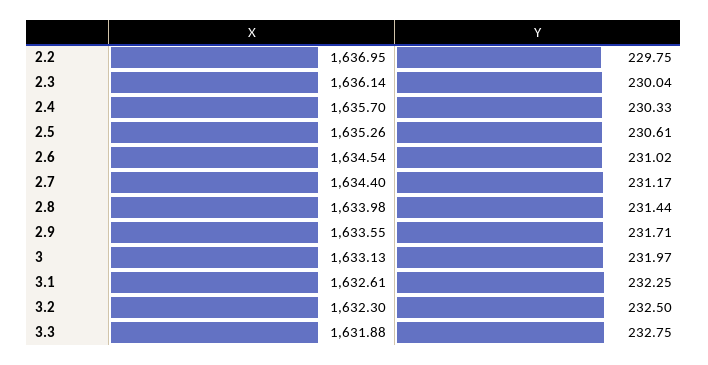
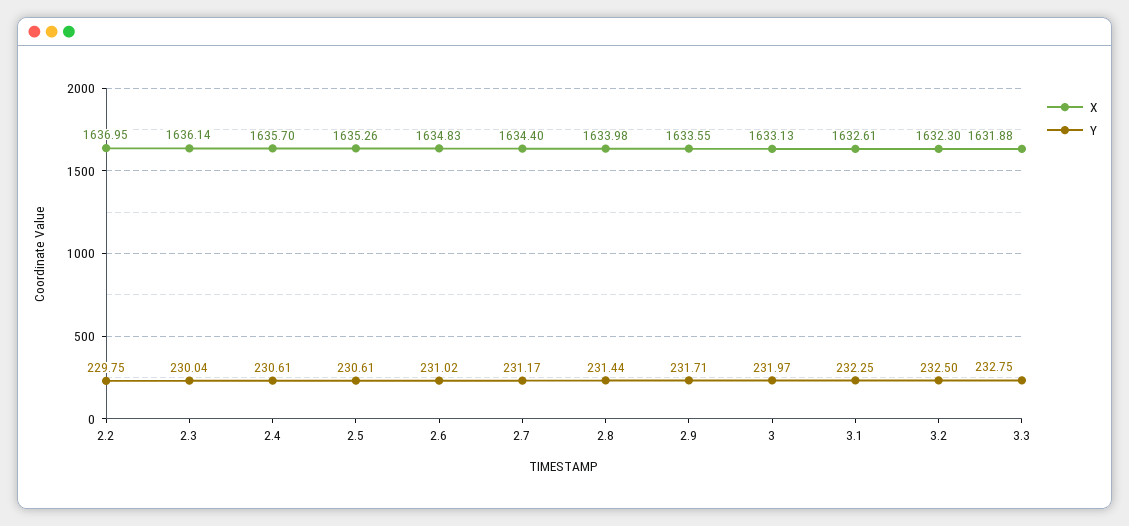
  {
    "X": {
      "2.2": 1636.95,
      "2.3": 1636.14,
      "2.4": 1635.7,
      "2.5": 1635.26,
-     "2.6": 1634.54,
+     "2.6": 1634.83,
      "2.7": 1634.4,
      "2.8": 1633.98,
      "2.9": 1633.55,
      "3": 1633.13,
      "3.1": 1632.61,
      "3.2": 1632.3,
      "3.3": 1631.88
    },
    "Y": {
      "2.2": 229.75,
      "2.3": 230.04,
-     "2.4": 230.33,
+     "2.4": 230.61,
      "2.5": 230.61,
      "2.6": 231.02,
      "2.7": 231.17,
      "2.8": 231.44,
      "2.9": 231.71,
      "3": 231.97,
      "3.1": 232.25,
      "3.2": 232.5,
      "3.3": 232.75
    }
  }

